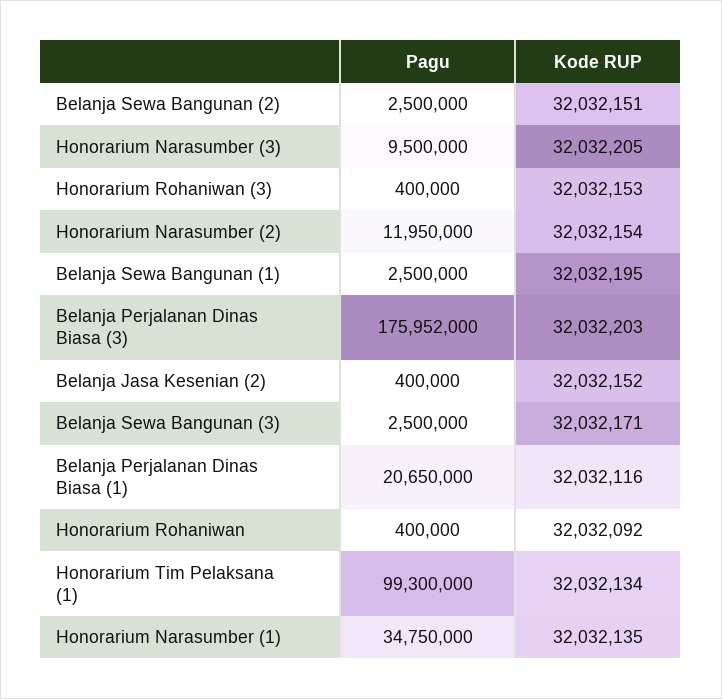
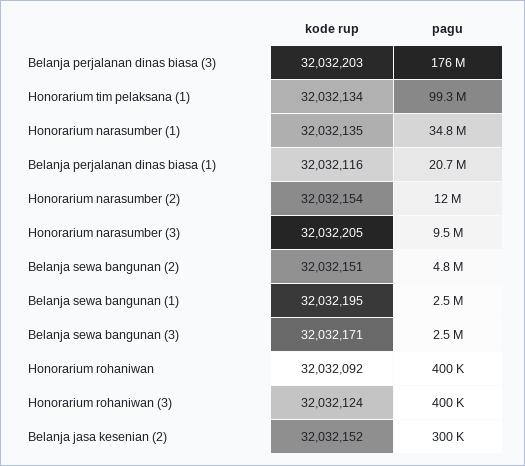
  {
    "Pagu": {
-     "Belanja Sewa Bangunan (2)": 2500000,
+     "Belanja Sewa Bangunan (2)": 4800000,
      "Honorarium Narasumber (3)": 9500000,
      "Honorarium Rohaniwan (3)": 400000,
      "Honorarium Narasumber (2)": 11950000,
      "Belanja Sewa Bangunan (1)": 2500000,
      "Belanja Perjalanan Dinas Biasa (3)": 175952000,
-     "Belanja Jasa Kesenian (2)": 400000,
+     "Belanja Jasa Kesenian (2)": 300000,
      "Belanja Sewa Bangunan (3)": 2500000,
      "Belanja Perjalanan Dinas Biasa (1)": 20650000,
      "Honorarium Rohaniwan": 400000,
      "Honorarium Tim Pelaksana (1)": 99300000,
      "Honorarium Narasumber (1)": 34750000
    },
    "Kode RUP": {
      "Belanja Sewa Bangunan (2)": 32032151,
      "Honorarium Narasumber (3)": 32032205,
-     "Honorarium Rohaniwan (3)": 32032153,
+     "Honorarium Rohaniwan (3)": 32032124,
      "Honorarium Narasumber (2)": 32032154,
      "Belanja Sewa Bangunan (1)": 32032195,
      "Belanja Perjalanan Dinas Biasa (3)": 32032203,
      "Belanja Jasa Kesenian (2)": 32032152,
      "Belanja Sewa Bangunan (3)": 32032171,
      "Belanja Perjalanan Dinas Biasa (1)": 32032116,
      "Honorarium Rohaniwan": 32032092,
      "Honorarium Tim Pelaksana (1)": 32032134,
      "Honorarium Narasumber (1)": 32032135
    }
  }

